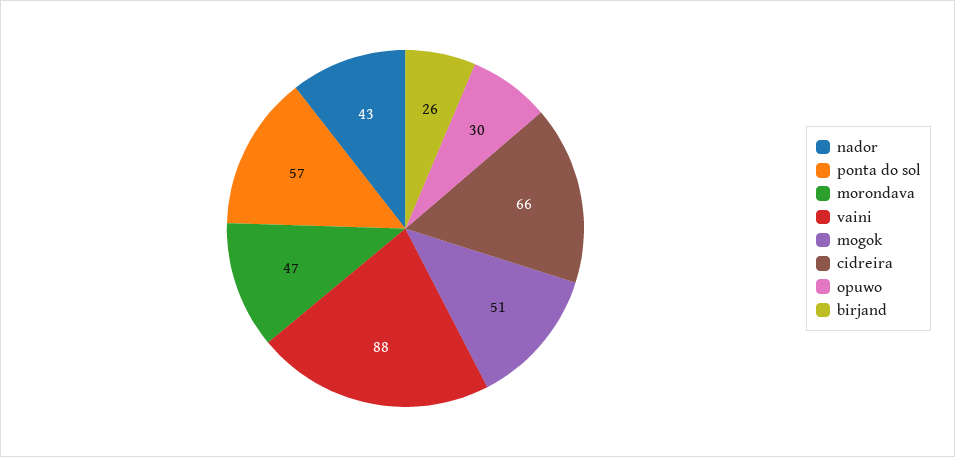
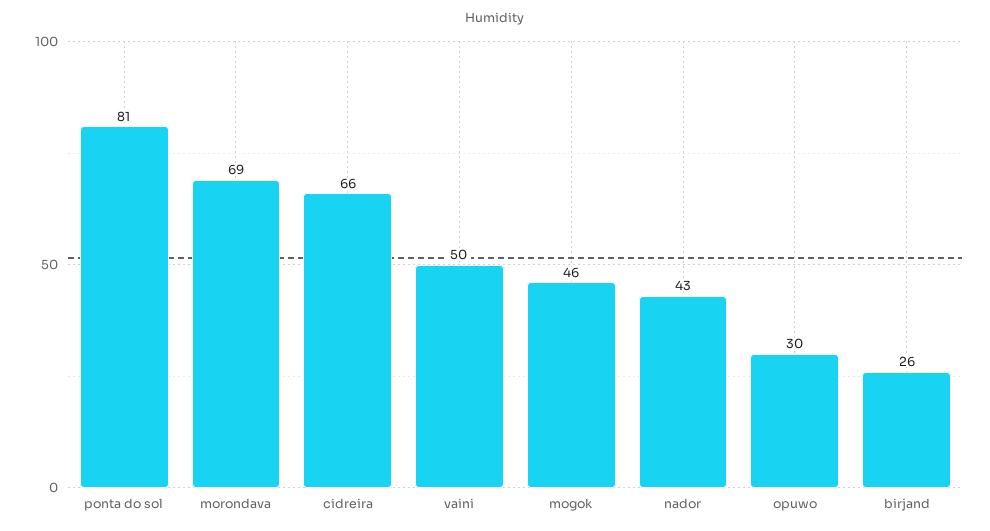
  {
    "nador": 43,
-   "ponta do sol": 57,
+   "ponta do sol": 81,
-   "morondava": 47,
+   "morondava": 69,
-   "vaini": 88,
+   "vaini": 50,
-   "mogok": 51,
+   "mogok": 46,
    "cidreira": 66,
    "opuwo": 30,
    "birjand": 26
  }

